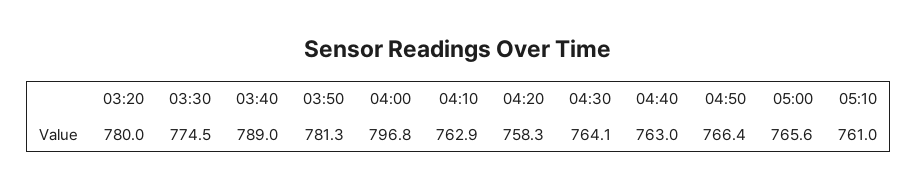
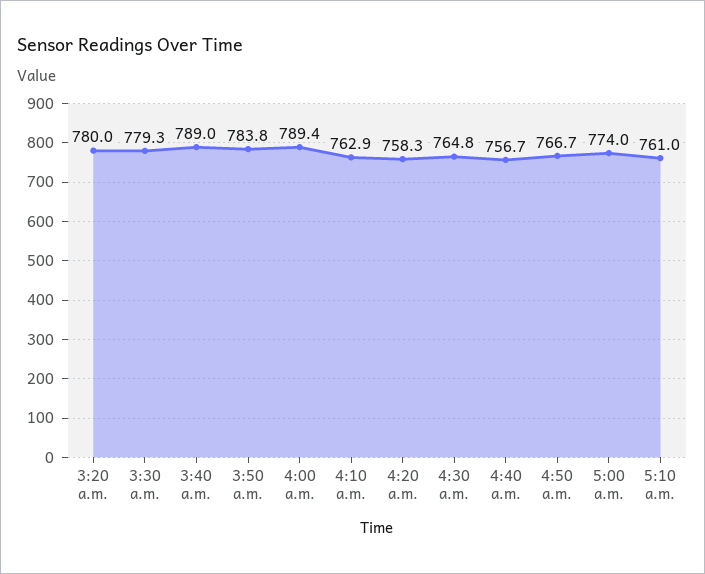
  {
    "03:20": 780,
-   "03:30": 774.5,
+   "03:30": 779.3,
    "03:40": 789,
-   "03:50": 781.3,
+   "03:50": 783.8,
-   "04:00": 796.8,
+   "04:00": 789.4,
    "04:10": 762.9,
    "04:20": 758.3,
-   "04:30": 764.1,
+   "04:30": 764.8,
-   "04:40": 763,
+   "04:40": 756.7,
-   "04:50": 766.4,
+   "04:50": 766.7,
-   "05:00": 765.6,
+   "05:00": 774,
    "05:10": 761
  }

